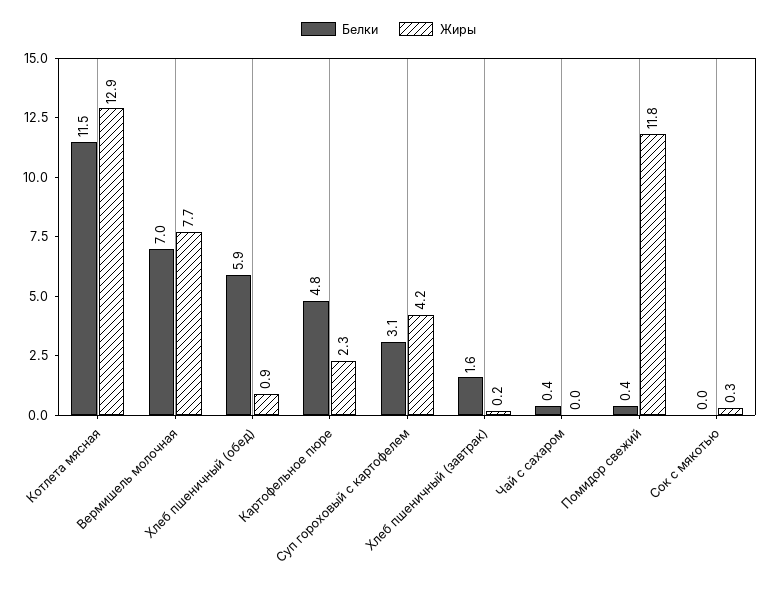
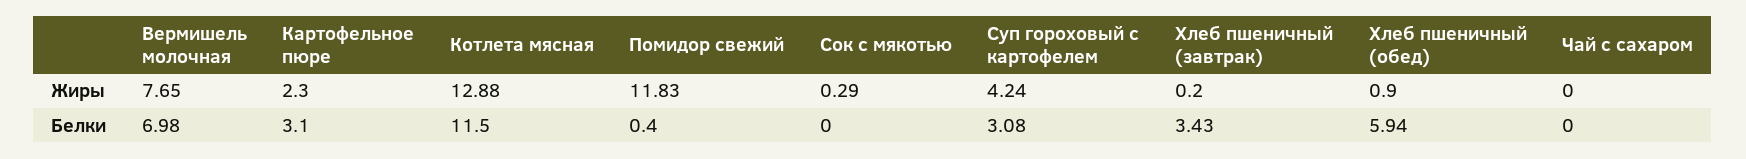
  {
    "Белки": {
      "Котлета мясная": 11.5,
      "Вермишель молочная": 6.98,
      "Хлеб пшеничный (обед)": 5.94,
-     "Картофельное пюре": 4.8,
+     "Картофельное пюре": 3.1,
      "Суп гороховый с картофелем": 3.08,
-     "Хлеб пшеничный (завтрак)": 1.6,
+     "Хлеб пшеничный (завтрак)": 3.43,
-     "Чай с сахаром": 0.4,
+     "Чай с сахаром": 0,
      "Помидор свежий": 0.4,
      "Сок с мякотью": 0
    },
    "Жиры": {
      "Котлета мясная": 12.88,
      "Вермишель молочная": 7.65,
      "Хлеб пшеничный (обед)": 0.9,
      "Картофельное пюре": 2.3,
      "Суп гороховый с картофелем": 4.24,
      "Хлеб пшеничный (завтрак)": 0.2,
      "Чай с сахаром": 0,
      "Помидор свежий": 11.83,
      "Сок с мякотью": 0.29
    }
  }

